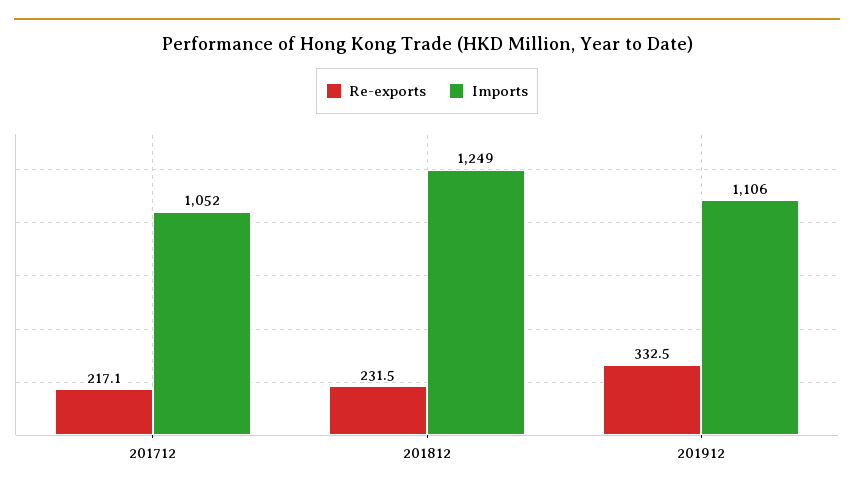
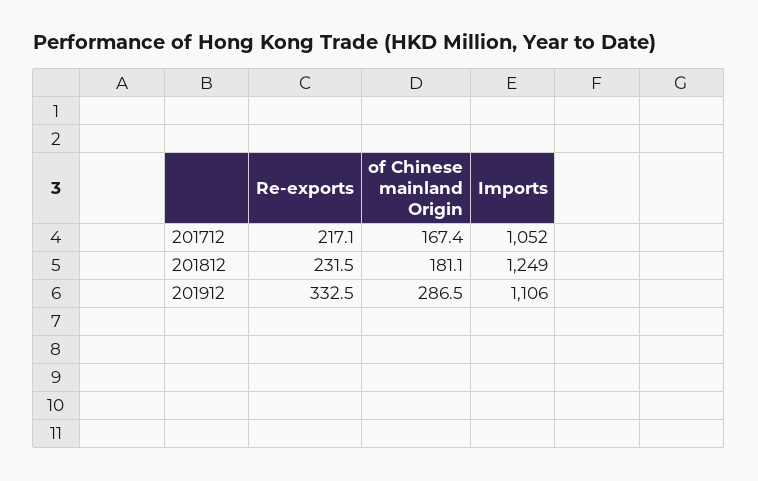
  {
    "Re-exports": {
      "201712": 217.1,
      "201812": 231.5,
      "201912": 332.5
    },
    "Imports": {
      "201712": 1052,
      "201812": 1249,
      "201912": 1106
-   }
+   },
+   "of Chinese mainland Origin": {
+     "201712": 167.4,
+     "201812": 181.1,
+     "201912": 286.5
+   }
  }

